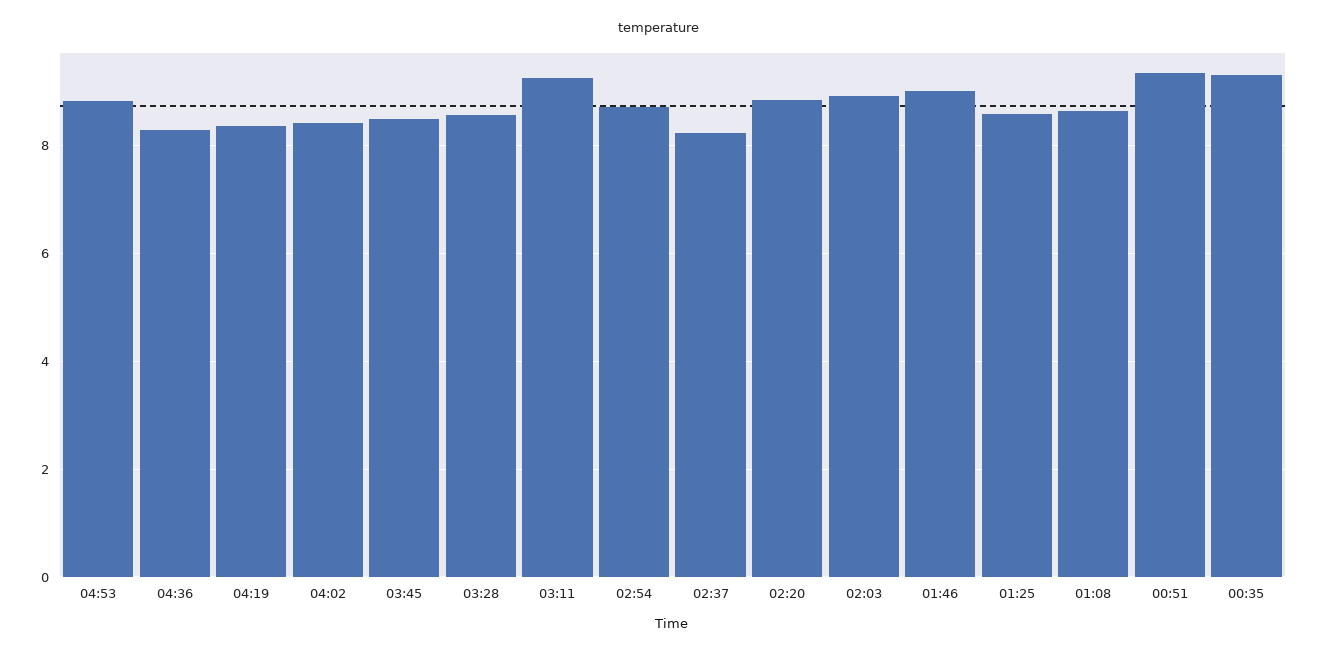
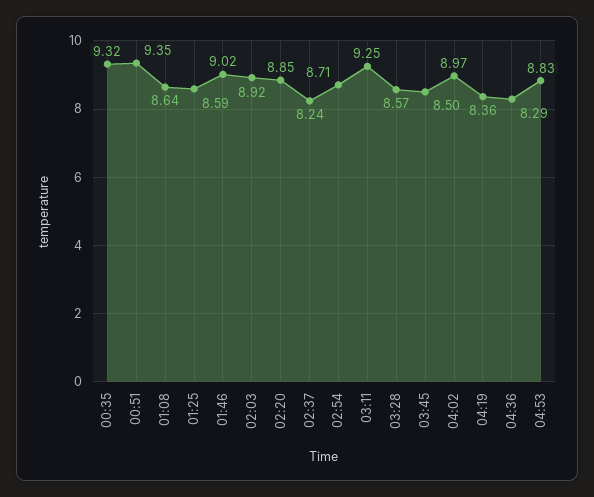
  {
    "04:53": 8.83,
    "04:36": 8.29,
    "04:19": 8.36,
-   "04:02": 8.4,
+   "04:02": 8.97,
    "03:45": 8.5,
    "03:28": 8.57,
    "03:11": 9.25,
    "02:54": 8.71,
    "02:37": 8.24,
    "02:20": 8.85,
    "02:03": 8.92,
    "01:46": 9.02,
    "01:25": 8.59,
    "01:08": 8.64,
    "00:51": 9.35,
    "00:35": 9.32
  }

